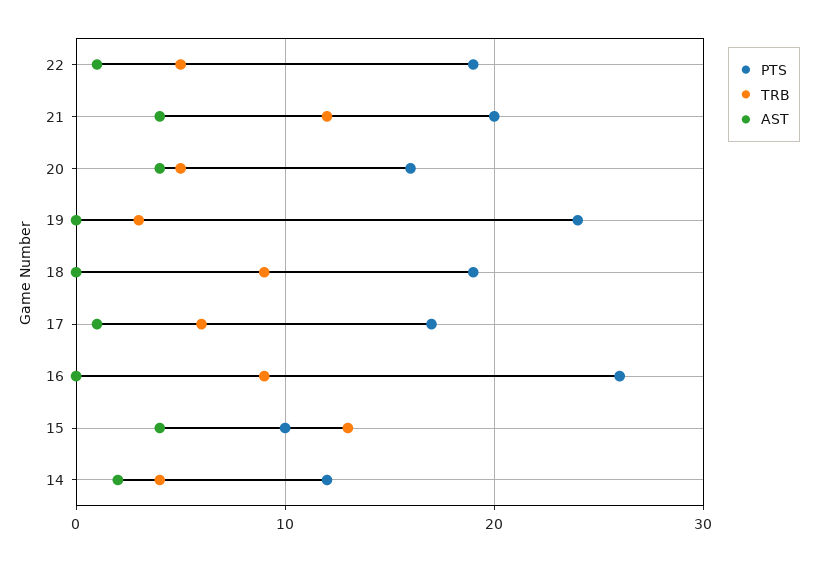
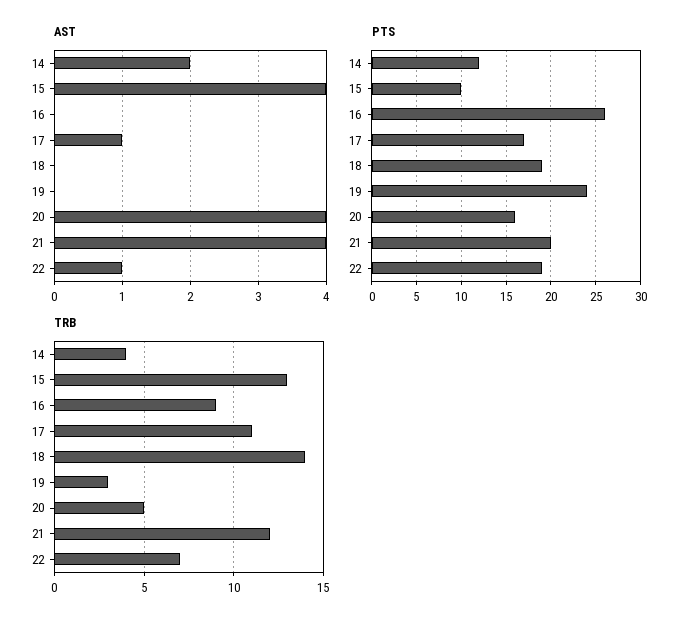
  {
    "PTS": {
      "22": 19,
      "21": 20,
      "20": 16,
      "19": 24,
      "18": 19,
      "17": 17,
      "16": 26,
      "15": 10,
      "14": 12
    },
    "TRB": {
-     "22": 5,
+     "22": 7,
      "21": 12,
      "20": 5,
      "19": 3,
-     "18": 9,
+     "18": 14,
-     "17": 6,
+     "17": 11,
      "16": 9,
      "15": 13,
      "14": 4
    },
    "AST": {
      "22": 1,
      "21": 4,
      "20": 4,
      "19": 0,
      "18": 0,
      "17": 1,
      "16": 0,
      "15": 4,
      "14": 2
    }
  }

